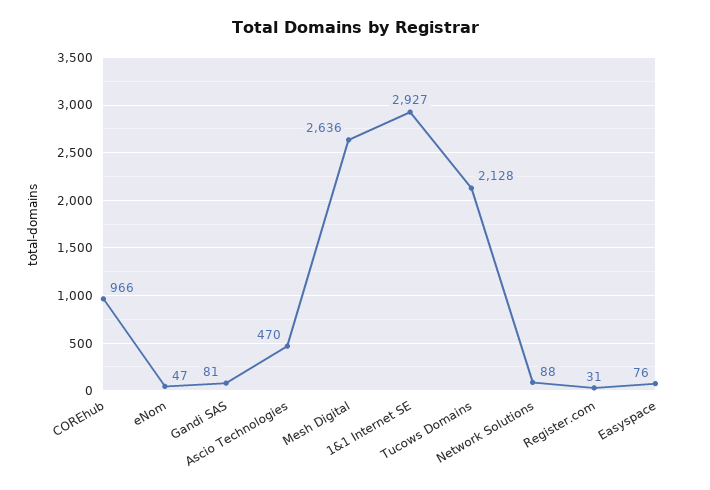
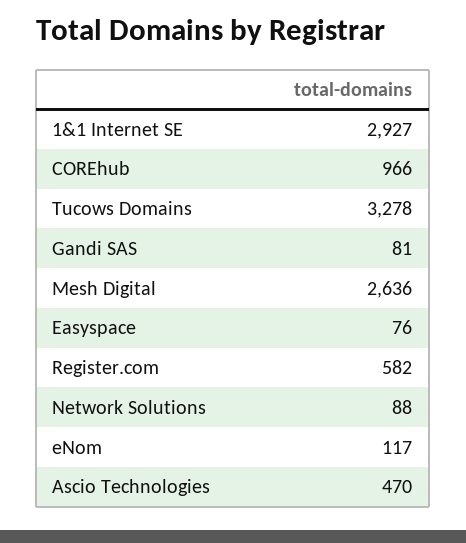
  {
    "COREhub": 966,
-   "eNom": 47,
+   "eNom": 117,
    "Gandi SAS": 81,
    "Ascio Technologies": 470,
    "Mesh Digital": 2636,
    "1&1 Internet SE": 2927,
-   "Tucows Domains": 2128,
+   "Tucows Domains": 3278,
    "Network Solutions": 88,
-   "Register.com": 31,
+   "Register.com": 582,
    "Easyspace": 76
  }

